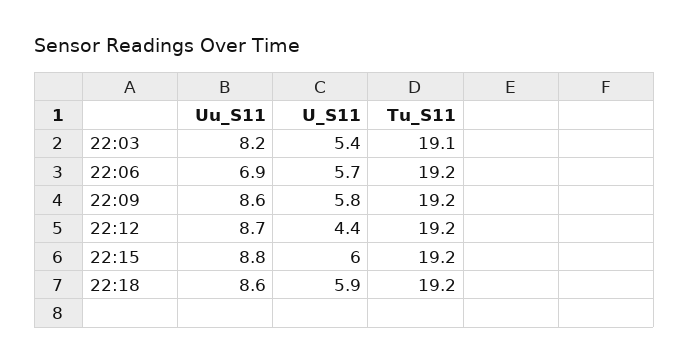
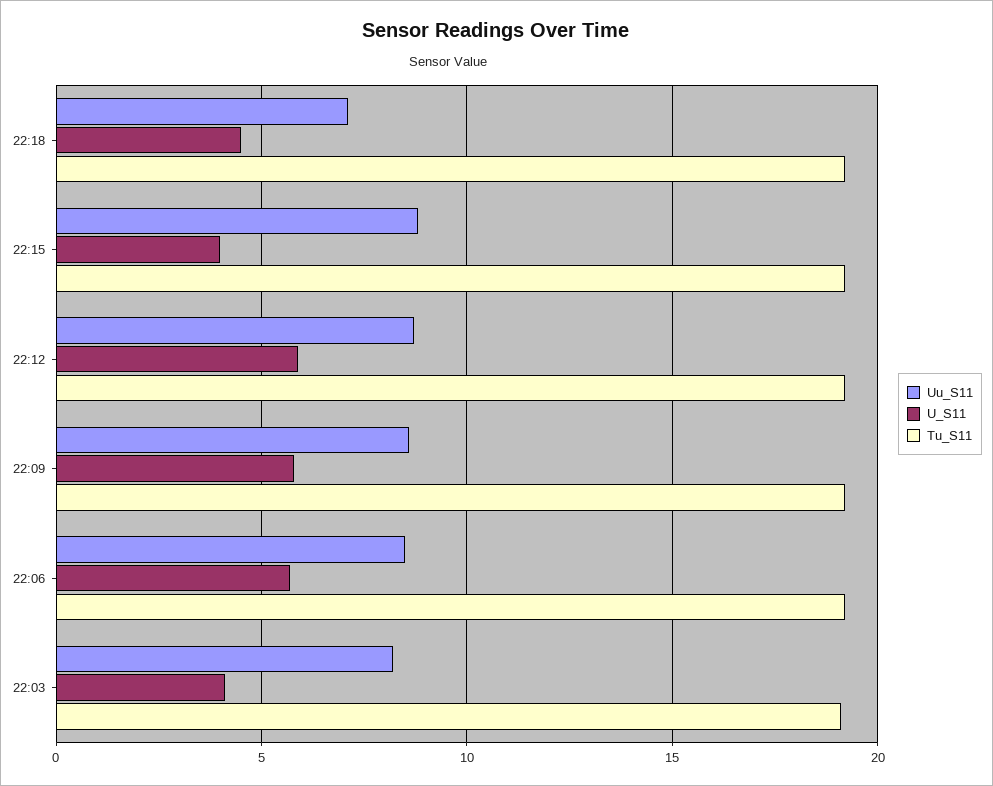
  {
    "Uu_S11": {
      "22:03": 8.2,
-     "22:06": 6.9,
+     "22:06": 8.5,
      "22:09": 8.6,
      "22:12": 8.7,
      "22:15": 8.8,
-     "22:18": 8.6
+     "22:18": 7
    },
    "U_S11": {
-     "22:03": 5.4,
+     "22:03": 4,
      "22:06": 5.7,
      "22:09": 5.8,
-     "22:12": 4.4,
+     "22:12": 6,
-     "22:15": 6,
+     "22:15": 4,
-     "22:18": 5.9
+     "22:18": 4.5
    },
    "Tu_S11": {
      "22:03": 19.1,
      "22:06": 19.2,
      "22:09": 19.2,
      "22:12": 19.2,
      "22:15": 19.2,
      "22:18": 19.2
    }
  }

